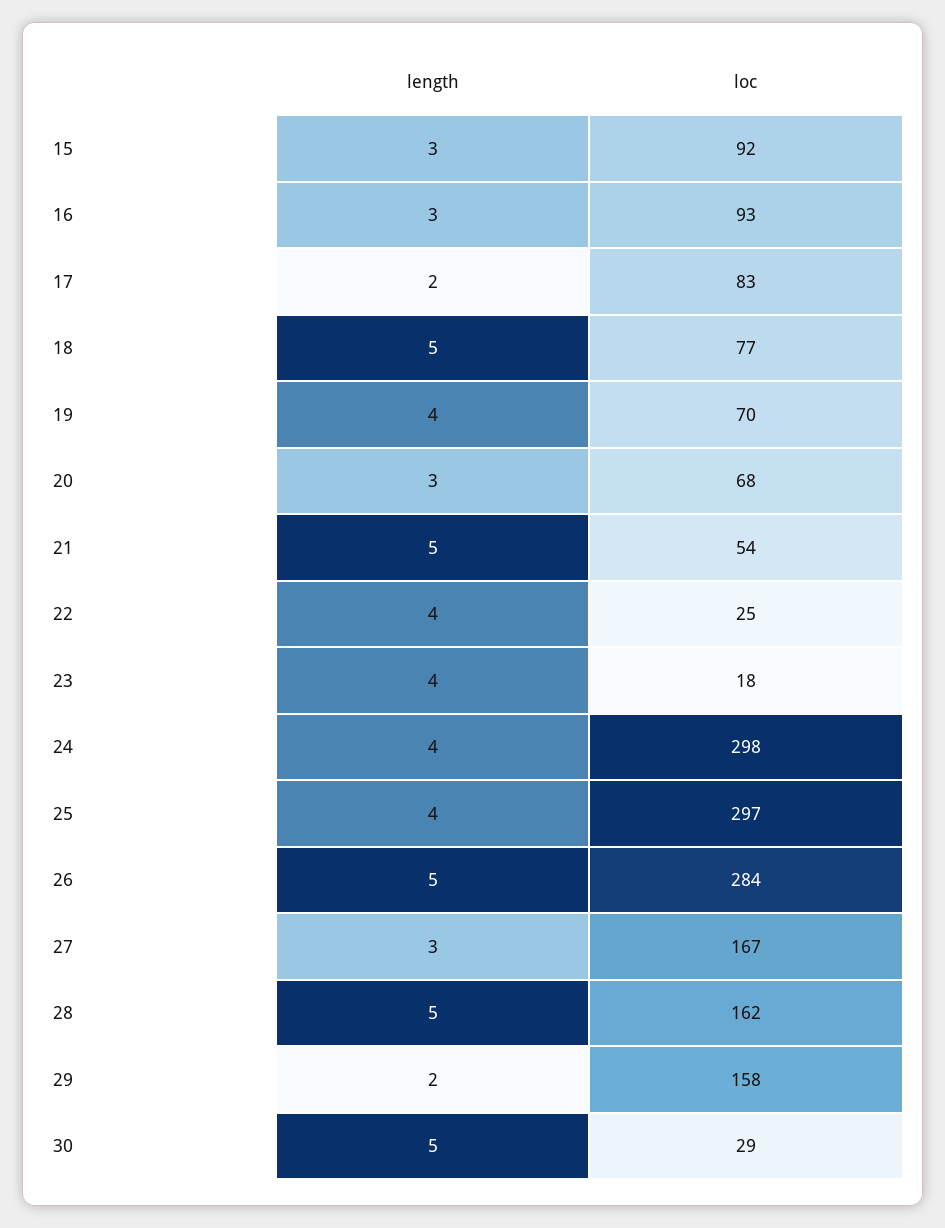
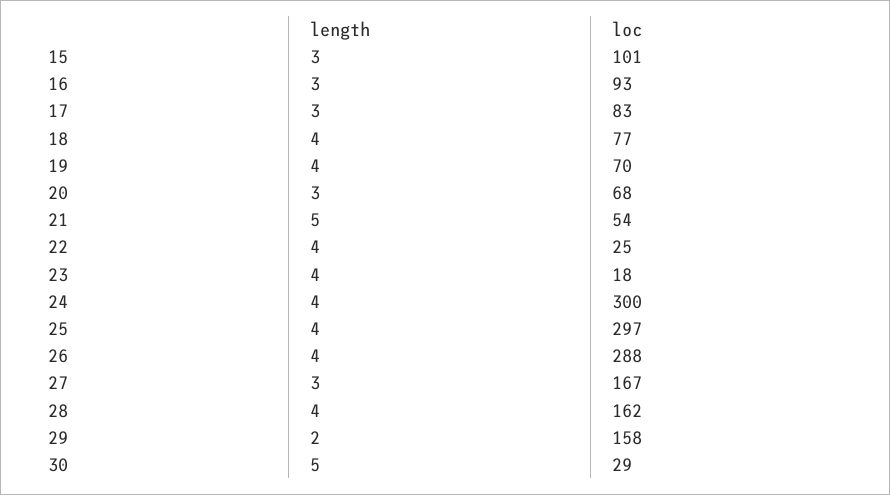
  {
    "length": {
      "15": 3,
      "16": 3,
-     "17": 2,
+     "17": 3,
-     "18": 5,
+     "18": 4,
      "19": 4,
      "20": 3,
      "21": 5,
      "22": 4,
      "23": 4,
      "24": 4,
      "25": 4,
-     "26": 5,
+     "26": 4,
      "27": 3,
-     "28": 5,
+     "28": 4,
      "29": 2,
      "30": 5
    },
    "loc": {
-     "15": 92,
+     "15": 101,
      "16": 93,
      "17": 83,
      "18": 77,
      "19": 70,
      "20": 68,
      "21": 54,
      "22": 25,
      "23": 18,
-     "24": 298,
+     "24": 300,
      "25": 297,
-     "26": 284,
+     "26": 288,
      "27": 167,
      "28": 162,
      "29": 158,
      "30": 29
    }
  }

